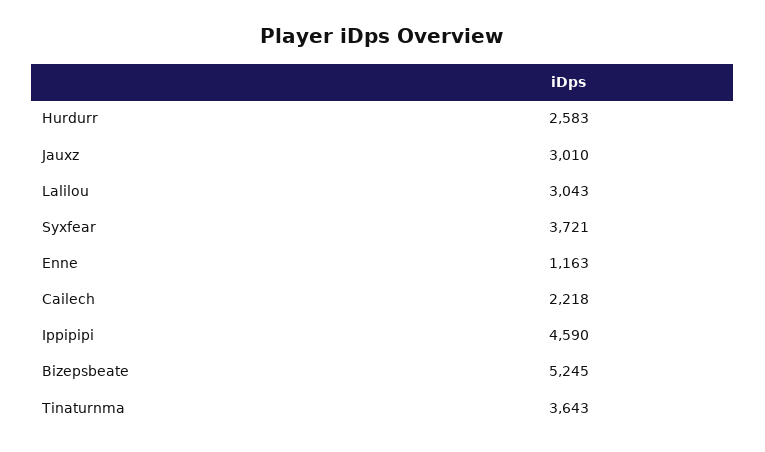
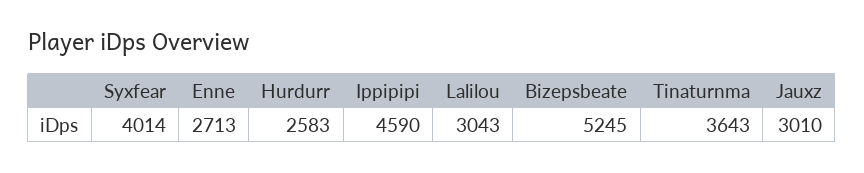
  {
    "Hurdurr": 2583,
    "Jauxz": 3010,
    "Lalilou": 3043,
-   "Syxfear": 3721,
+   "Syxfear": 4014,
-   "Enne": 1163,
+   "Enne": 2713,
-   "Cailech": 2218,
    "Ippipipi": 4590,
    "Bizepsbeate": 5245,
    "Tinaturnma": 3643
  }

